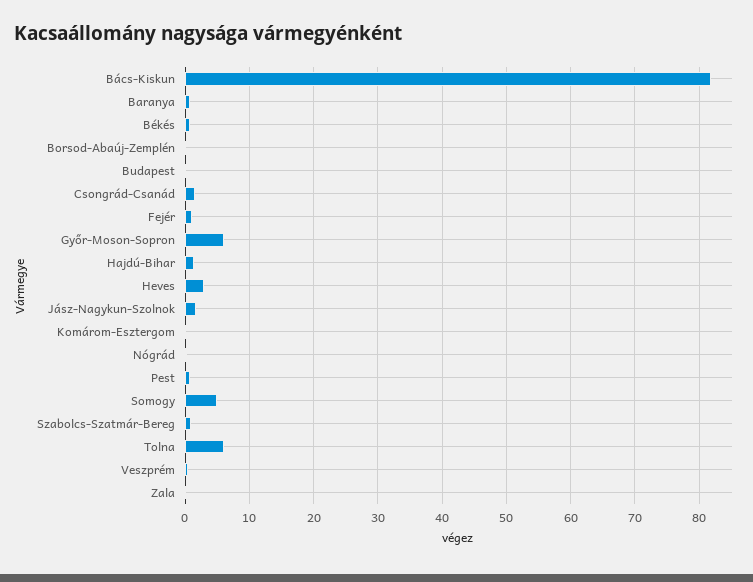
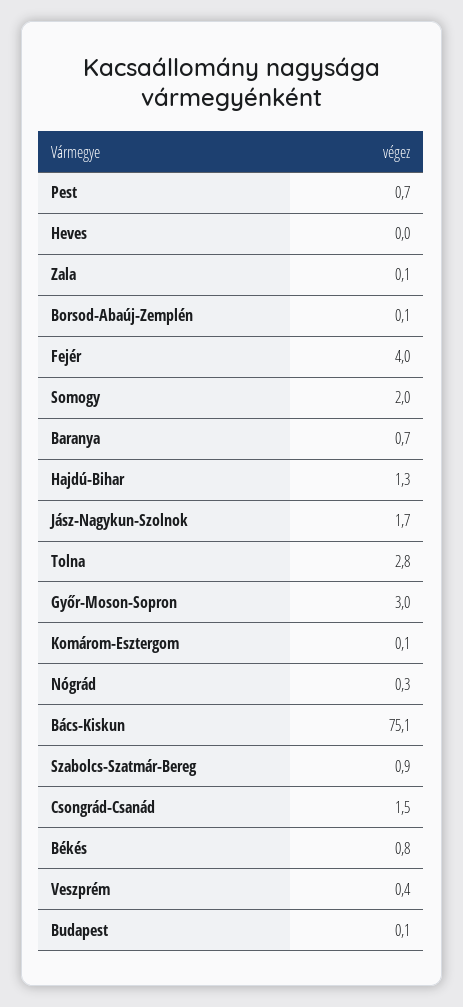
  {
-   "Bács-Kiskun": 82,
+   "Bács-Kiskun": 75.1,
    "Baranya": 0.7,
    "Békés": 0.8,
    "Borsod-Abaúj-Zemplén": 0.1,
    "Budapest": 0.1,
    "Csongrád-Csanád": 1.5,
-   "Fejér": 1,
+   "Fejér": 4,
-   "Győr-Moson-Sopron": 6,
+   "Győr-Moson-Sopron": 3,
    "Hajdú-Bihar": 1.3,
-   "Heves": 3,
+   "Heves": 0,
    "Jász-Nagykun-Szolnok": 1.7,
    "Komárom-Esztergom": 0.1,
    "Nógrád": 0.3,
    "Pest": 0.7,
-   "Somogy": 5,
+   "Somogy": 2,
    "Szabolcs-Szatmár-Bereg": 0.9,
-   "Tolna": 6,
+   "Tolna": 2.8,
    "Veszprém": 0.4,
    "Zala": 0.1
  }

